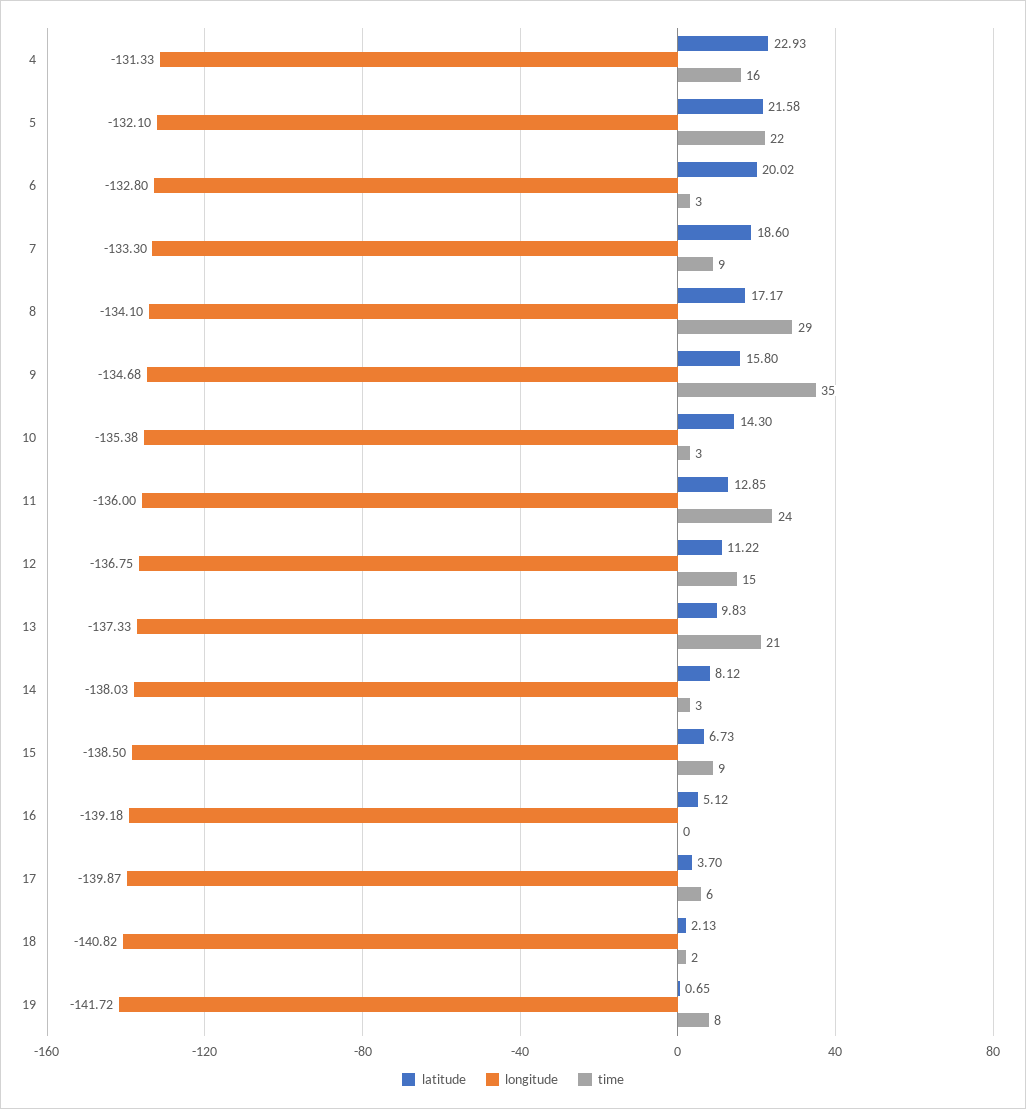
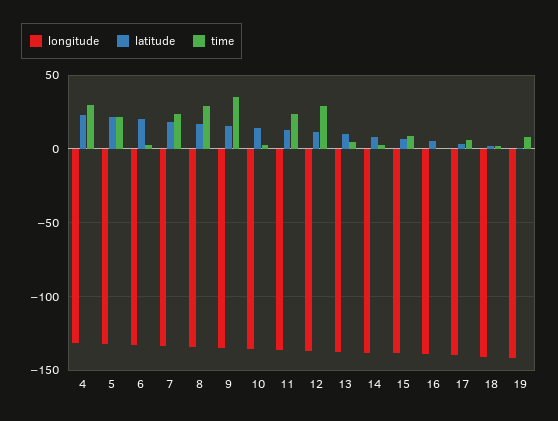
  {
    "latitude": {
      "4": 22.93,
      "5": 21.58,
      "6": 20.02,
      "7": 18.6,
      "8": 17.17,
      "9": 15.8,
      "10": 14.3,
      "11": 12.85,
      "12": 11.22,
      "13": 9.83,
      "14": 8.12,
      "15": 6.73,
      "16": 5.12,
      "17": 3.7,
      "18": 2.13,
      "19": 0.65
    },
    "longitude": {
      "4": -131.33,
      "5": -132.1,
      "6": -132.8,
      "7": -133.3,
      "8": -134.1,
      "9": -134.68,
      "10": -135.38,
      "11": -136,
      "12": -136.75,
      "13": -137.33,
      "14": -138.03,
      "15": -138.5,
      "16": -139.18,
      "17": -139.87,
      "18": -140.82,
      "19": -141.72
    },
    "time": {
-     "4": 16,
+     "4": 30,
      "5": 22,
      "6": 3,
-     "7": 9,
+     "7": 25,
      "8": 29,
      "9": 35,
      "10": 3,
      "11": 24,
-     "12": 15,
+     "12": 30,
-     "13": 21,
+     "13": 5,
      "14": 3,
      "15": 9,
      "16": 0,
      "17": 6,
      "18": 2,
      "19": 8
    }
  }

